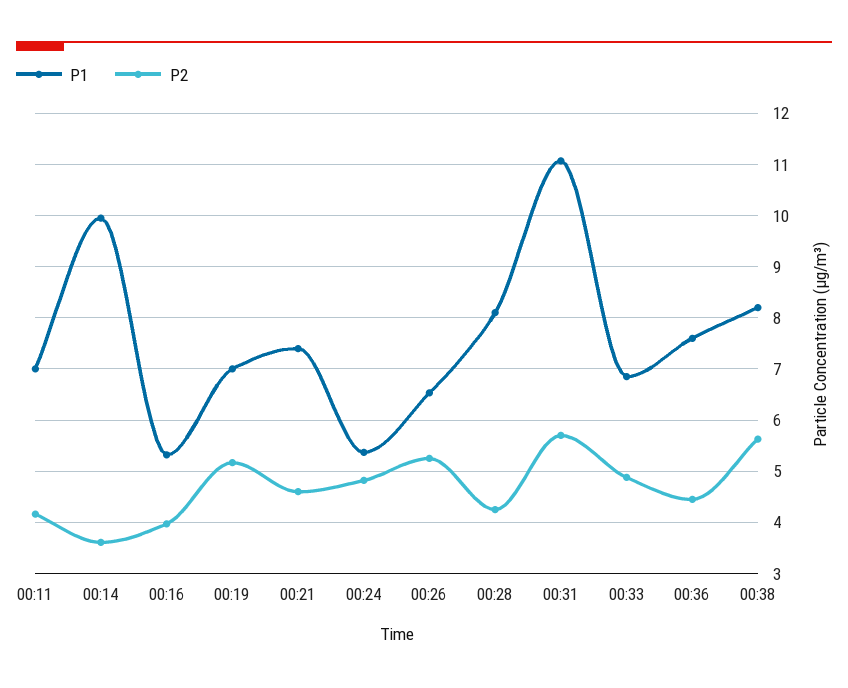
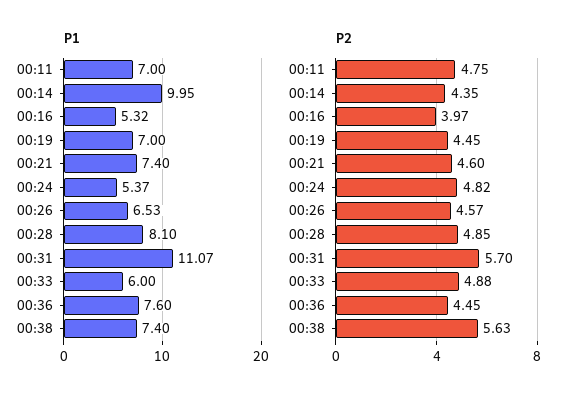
  {
    "P1": {
      "00:11": 7,
      "00:14": 9.95,
      "00:16": 5.32,
      "00:19": 7,
      "00:21": 7.4,
      "00:24": 5.37,
      "00:26": 6.53,
      "00:28": 8.1,
      "00:31": 11.07,
-     "00:33": 6.8,
+     "00:33": 6,
      "00:36": 7.6,
-     "00:38": 8.2
+     "00:38": 7.4
    },
    "P2": {
-     "00:11": 4.2,
+     "00:11": 4.75,
-     "00:14": 3.6,
+     "00:14": 4.35,
      "00:16": 3.97,
-     "00:19": 5.2,
+     "00:19": 4.45,
      "00:21": 4.6,
      "00:24": 4.82,
-     "00:26": 5.2,
+     "00:26": 4.57,
-     "00:28": 4.2,
+     "00:28": 4.85,
      "00:31": 5.7,
      "00:33": 4.88,
      "00:36": 4.45,
      "00:38": 5.63
    }
  }

